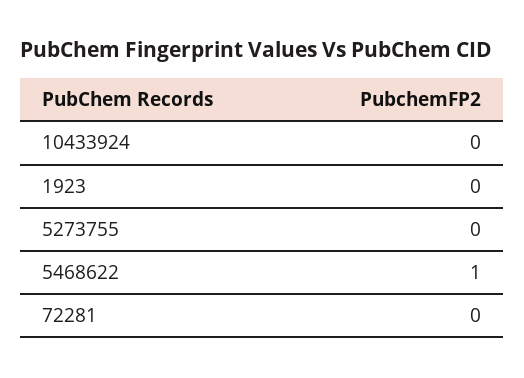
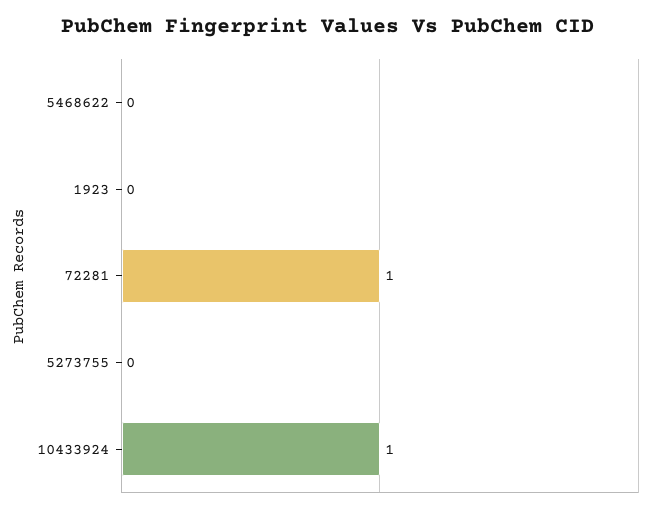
  {
-   "10433924": 0,
+   "10433924": 1,
    "1923": 0,
    "5273755": 0,
-   "5468622": 1,
+   "5468622": 0,
-   "72281": 0
+   "72281": 1
  }

